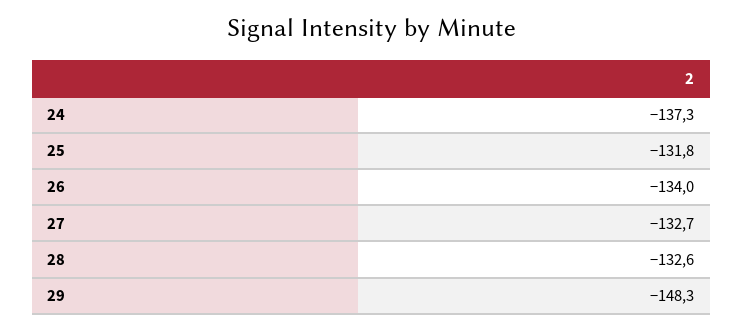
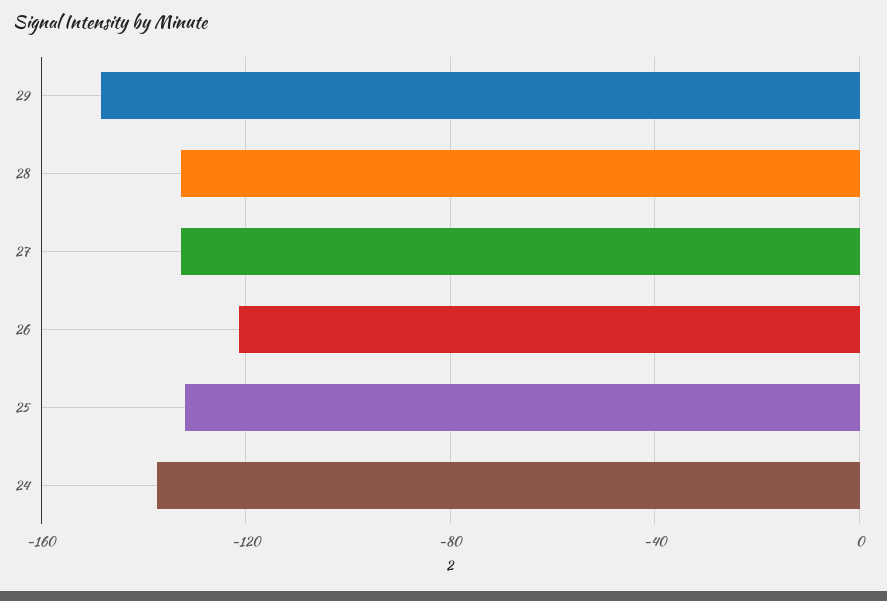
  {
    "24": -137.3,
    "25": -131.8,
-   "26": -134,
+   "26": -120,
    "27": -132.7,
    "28": -132.6,
    "29": -148.3
  }

